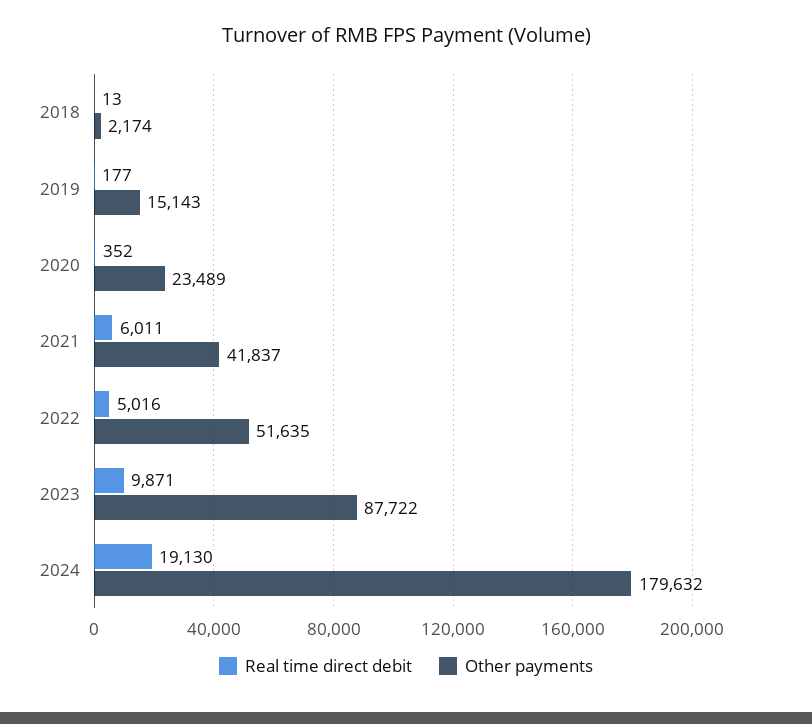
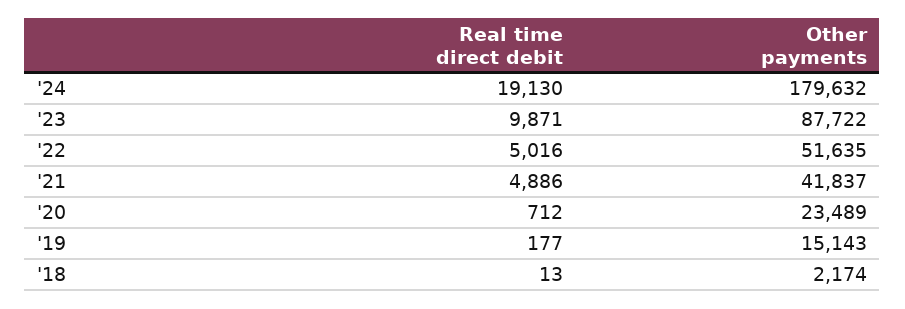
  {
    "Real time direct debit": {
      "2018": 13,
      "2019": 177,
-     "2020": 352,
+     "2020": 712,
-     "2021": 6011,
+     "2021": 4886,
      "2022": 5016,
      "2023": 9871,
      "2024": 19130
    },
    "Other payments": {
      "2018": 2174,
      "2019": 15143,
      "2020": 23489,
      "2021": 41837,
      "2022": 51635,
      "2023": 87722,
      "2024": 179632
    }
  }

